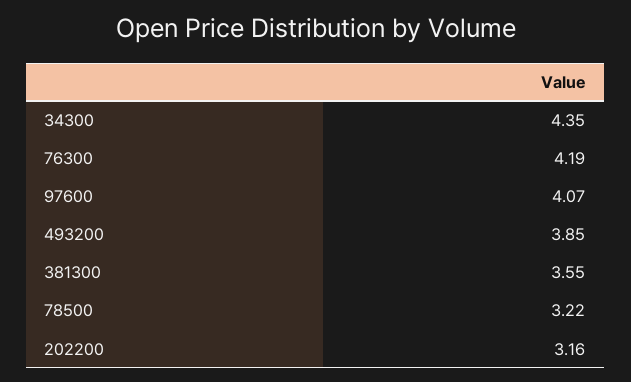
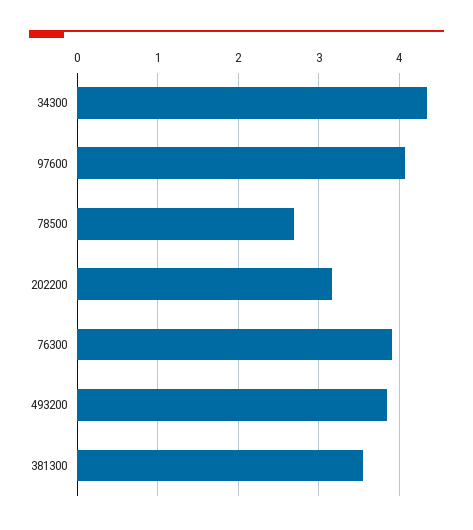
  {
    "34300": 4.35,
-   "76300": 4.19,
+   "76300": 3.9,
    "97600": 4.07,
    "493200": 3.85,
    "381300": 3.55,
-   "78500": 3.22,
+   "78500": 2.7,
    "202200": 3.16
  }

